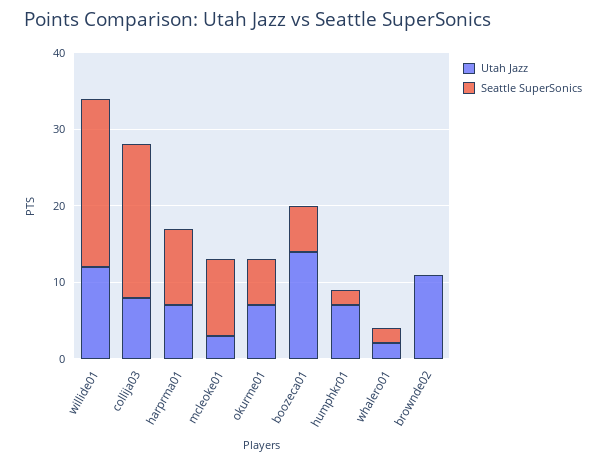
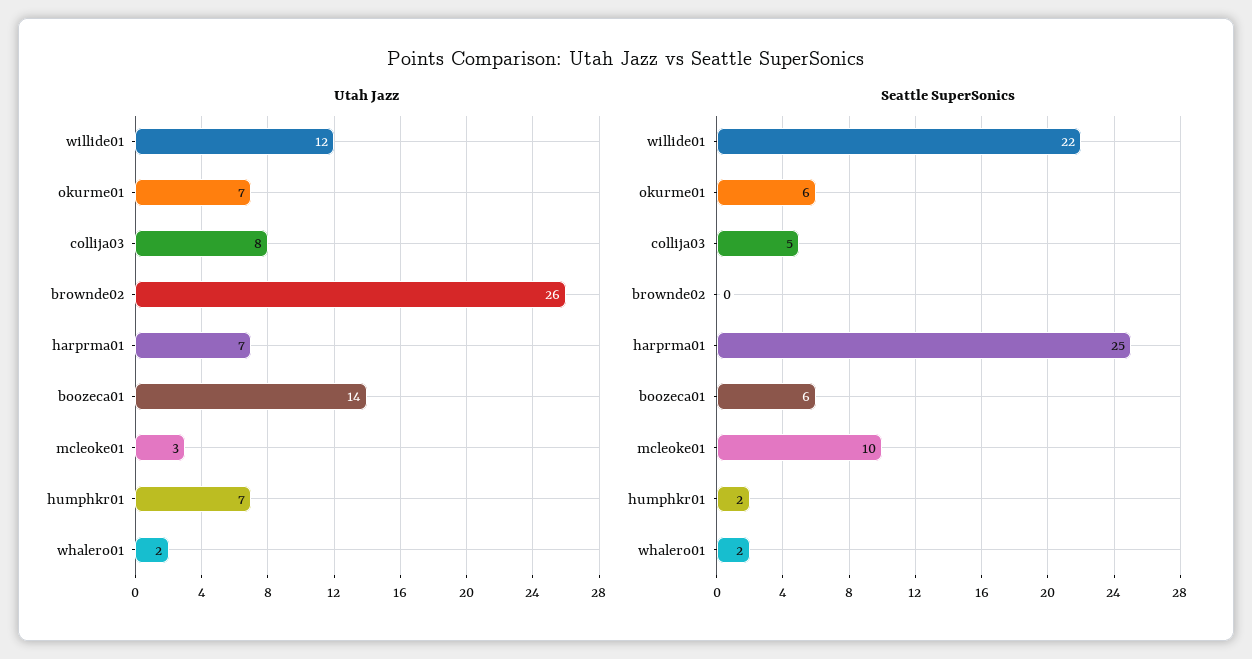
  {
    "Utah Jazz": {
      "willide01": 12,
      "collija03": 8,
      "harprma01": 7,
      "mcleoke01": 3,
      "okurme01": 7,
      "boozeca01": 14,
      "humphkr01": 7,
      "whalero01": 2,
-     "brownde02": 10
+     "brownde02": 26
    },
    "Seattle SuperSonics": {
      "willide01": 22,
-     "collija03": 20,
+     "collija03": 5,
-     "harprma01": 10,
+     "harprma01": 25,
      "mcleoke01": 10,
      "okurme01": 6,
      "boozeca01": 6,
      "humphkr01": 2,
      "whalero01": 2,
      "brownde02": 0
    }
  }

